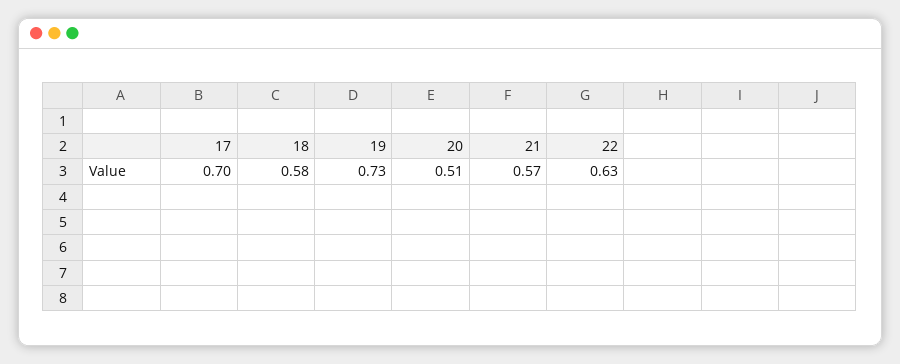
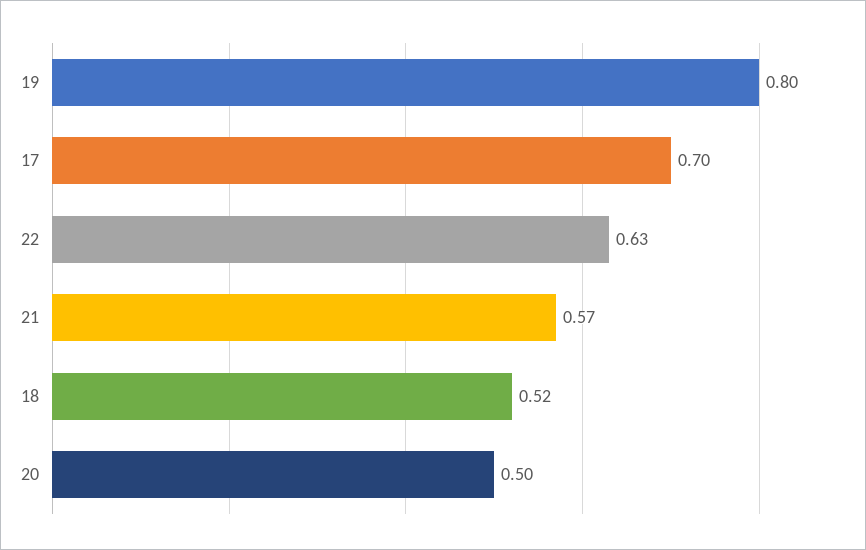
  {
    "17": 0.7,
-   "18": 0.58,
+   "18": 0.52,
-   "19": 0.73,
+   "19": 0.8,
-   "20": 0.51,
+   "20": 0.5,
    "21": 0.57,
    "22": 0.63
  }

